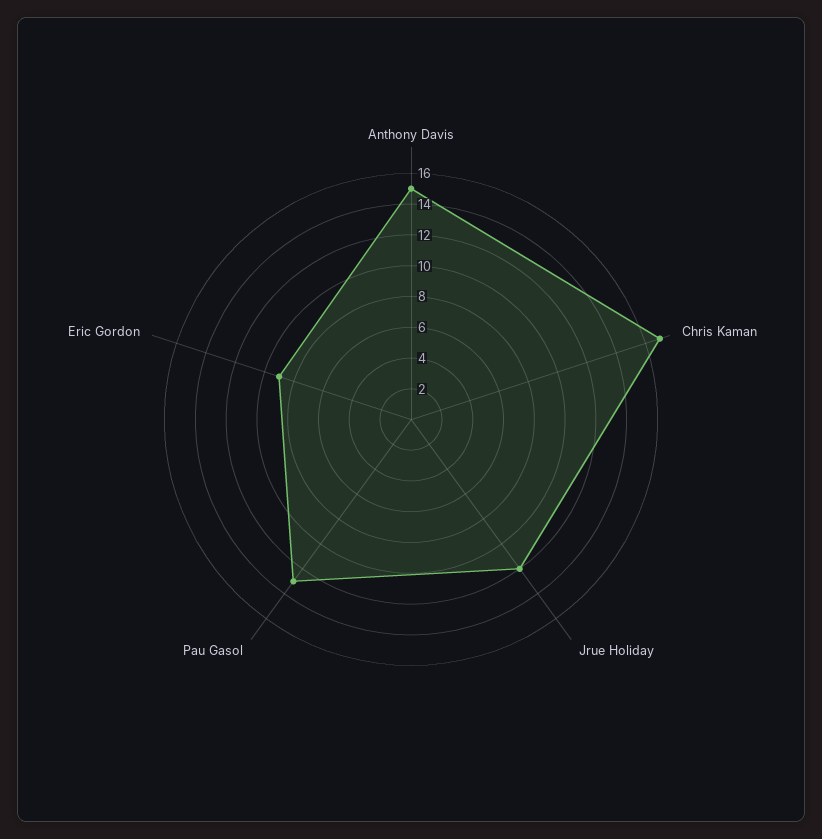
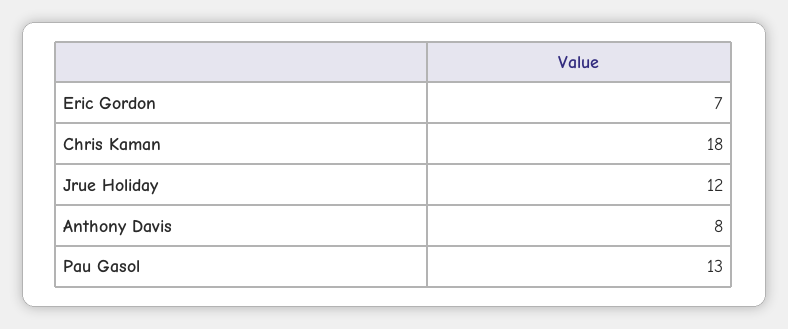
  {
-   "Anthony Davis": 15,
+   "Anthony Davis": 8,
-   "Chris Kaman": 17,
+   "Chris Kaman": 18,
    "Jrue Holiday": 12,
    "Pau Gasol": 13,
-   "Eric Gordon": 9
+   "Eric Gordon": 7
  }

